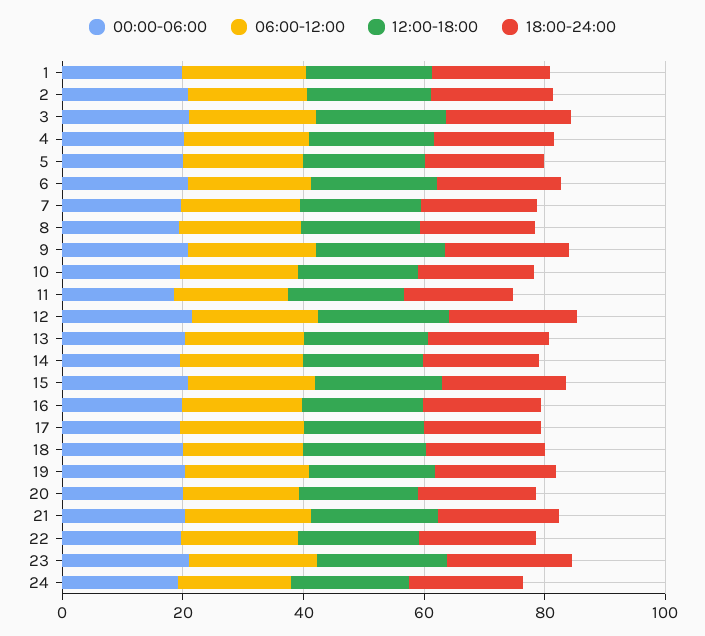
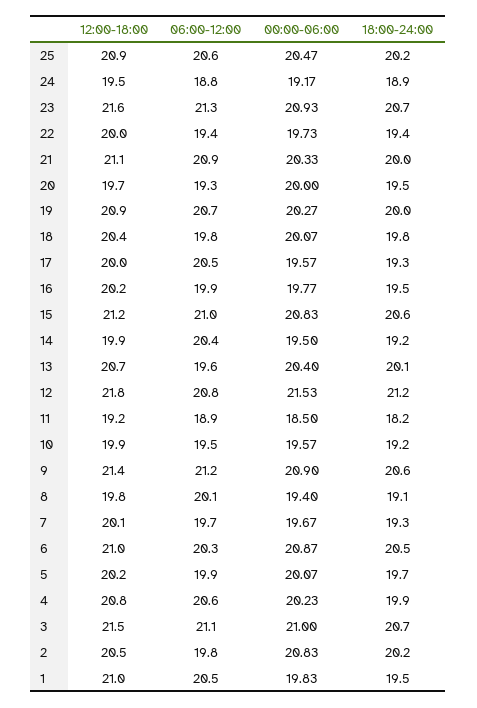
  {
    "00:00-06:00": {
      "1": 19.83,
      "2": 20.83,
      "3": 21,
      "4": 20.23,
      "5": 20.07,
      "6": 20.87,
      "7": 19.67,
      "8": 19.4,
      "9": 20.9,
      "10": 19.57,
      "11": 18.5,
      "12": 21.53,
      "13": 20.4,
      "14": 19.5,
      "15": 20.83,
      "16": 19.77,
      "17": 19.57,
      "18": 20.07,
      "19": 20.27,
      "20": 20,
      "21": 20.33,
      "22": 19.73,
      "23": 20.93,
-     "24": 19.17
+     "24": 19.17,
+     "25": 20.47
    },
    "06:00-12:00": {
      "1": 20.5,
      "2": 19.8,
      "3": 21.1,
      "4": 20.6,
      "5": 19.9,
      "6": 20.3,
      "7": 19.7,
      "8": 20.1,
      "9": 21.2,
      "10": 19.5,
      "11": 18.9,
      "12": 20.8,
      "13": 19.6,
      "14": 20.4,
      "15": 21,
      "16": 19.9,
      "17": 20.5,
      "18": 19.8,
      "19": 20.7,
      "20": 19.3,
      "21": 20.9,
      "22": 19.4,
      "23": 21.3,
-     "24": 18.8
+     "24": 18.8,
+     "25": 20.6
    },
    "12:00-18:00": {
      "1": 21,
      "2": 20.5,
      "3": 21.5,
      "4": 20.8,
      "5": 20.2,
      "6": 21,
      "7": 20.1,
      "8": 19.8,
      "9": 21.4,
      "10": 19.9,
      "11": 19.2,
      "12": 21.8,
      "13": 20.7,
      "14": 19.9,
      "15": 21.2,
      "16": 20.2,
      "17": 20,
      "18": 20.4,
      "19": 20.9,
      "20": 19.7,
      "21": 21.1,
      "22": 20,
      "23": 21.6,
-     "24": 19.5
+     "24": 19.5,
+     "25": 20.9
    },
    "18:00-24:00": {
      "1": 19.5,
      "2": 20.2,
      "3": 20.7,
      "4": 19.9,
      "5": 19.7,
      "6": 20.5,
      "7": 19.3,
      "8": 19.1,
      "9": 20.6,
      "10": 19.2,
      "11": 18.2,
      "12": 21.2,
      "13": 20.1,
      "14": 19.2,
      "15": 20.6,
      "16": 19.5,
      "17": 19.3,
      "18": 19.8,
      "19": 20,
      "20": 19.5,
      "21": 20,
      "22": 19.4,
      "23": 20.7,
-     "24": 18.9
+     "24": 18.9,
+     "25": 20.2
    }
  }

